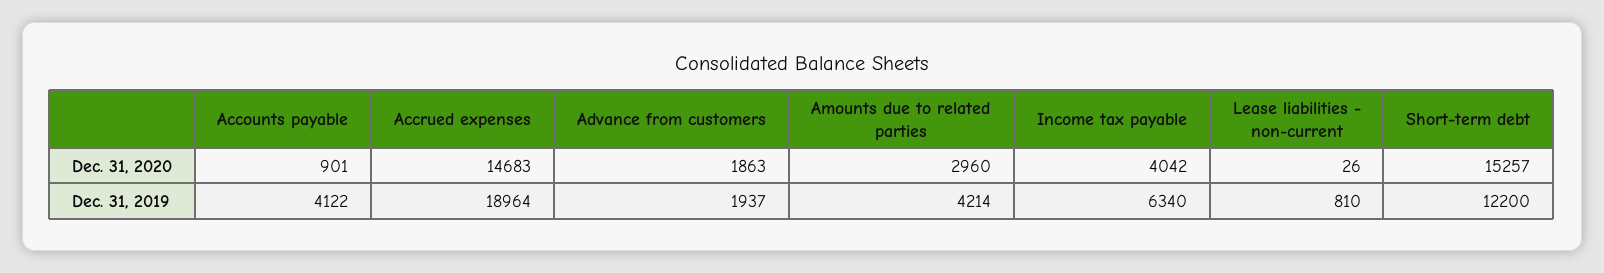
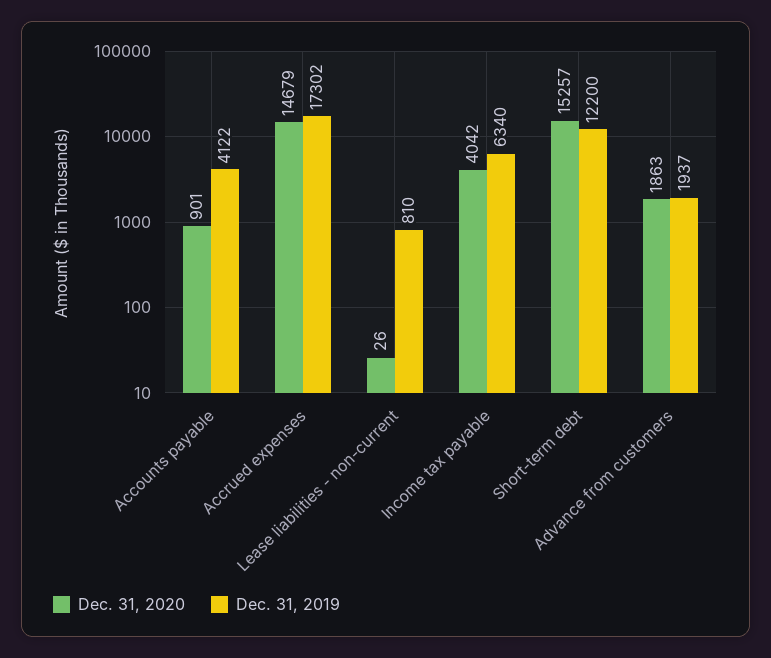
  {
    "Dec. 31, 2020": {
      "Accounts payable": 901,
-     "Accrued expenses": 14683,
+     "Accrued expenses": 14679,
      "Advance from customers": 1863,
-     "Amounts due to related parties": 2960,
      "Income tax payable": 4042,
      "Lease liabilities - non-current": 26,
      "Short-term debt": 15257
    },
    "Dec. 31, 2019": {
      "Accounts payable": 4122,
-     "Accrued expenses": 18964,
+     "Accrued expenses": 17302,
      "Advance from customers": 1937,
-     "Amounts due to related parties": 4214,
      "Income tax payable": 6340,
      "Lease liabilities - non-current": 810,
      "Short-term debt": 12200
    }
  }

